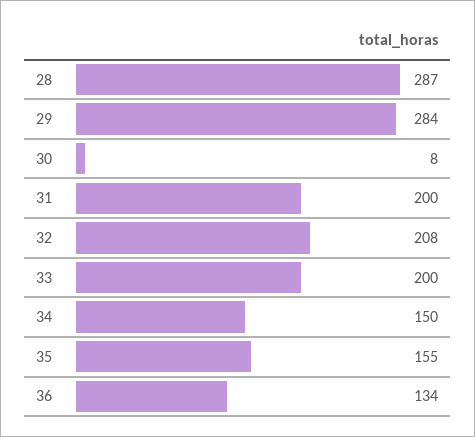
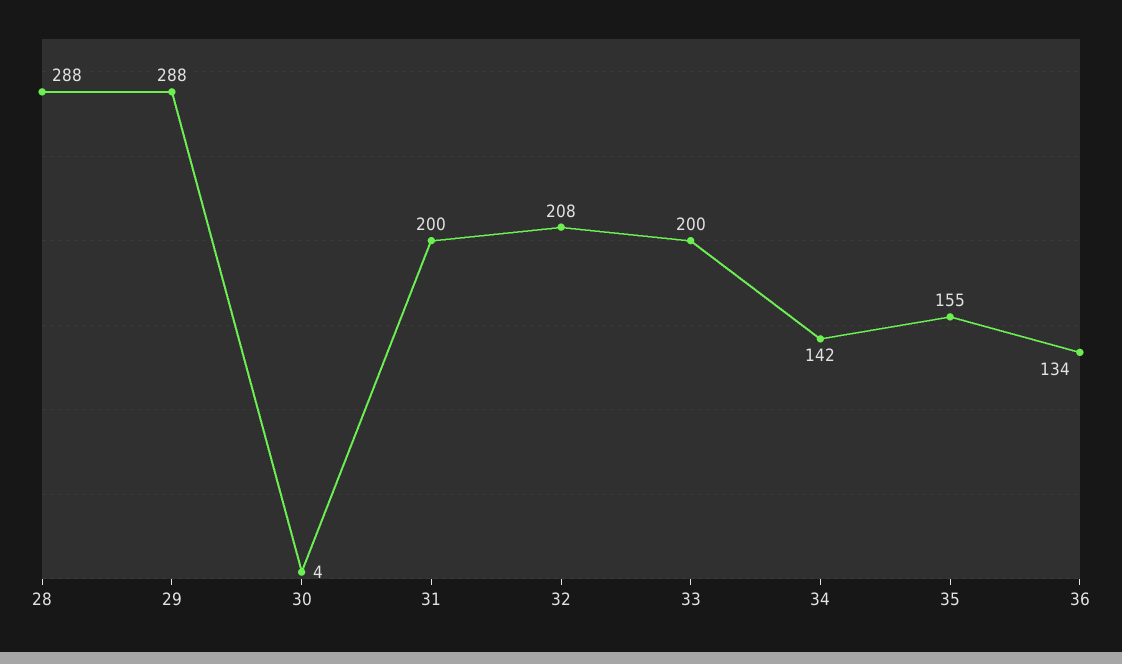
  {
-   "28": 287,
+   "28": 288,
-   "29": 284,
+   "29": 288,
-   "30": 8,
+   "30": 4,
    "31": 200,
    "32": 208,
    "33": 200,
-   "34": 150,
+   "34": 142,
    "35": 155,
    "36": 134
  }

